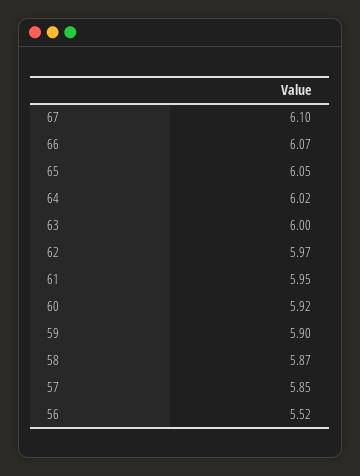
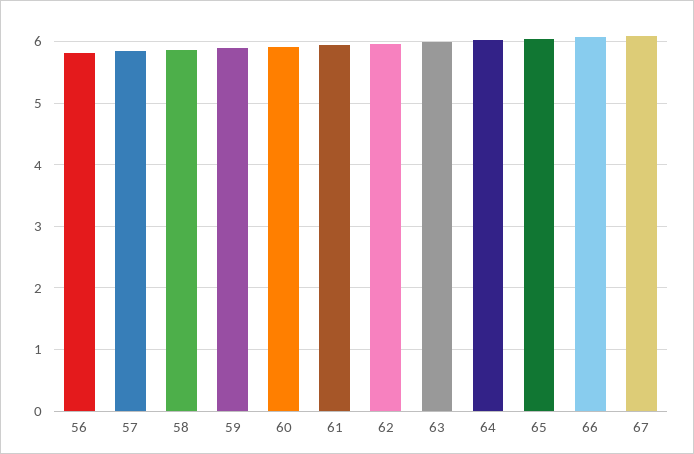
  {
    "67": 6.1,
    "66": 6.07,
    "65": 6.05,
    "64": 6.02,
    "63": 6,
    "62": 5.97,
    "61": 5.95,
    "60": 5.92,
    "59": 5.9,
    "58": 5.87,
    "57": 5.85,
-   "56": 5.52
+   "56": 5.8
  }

